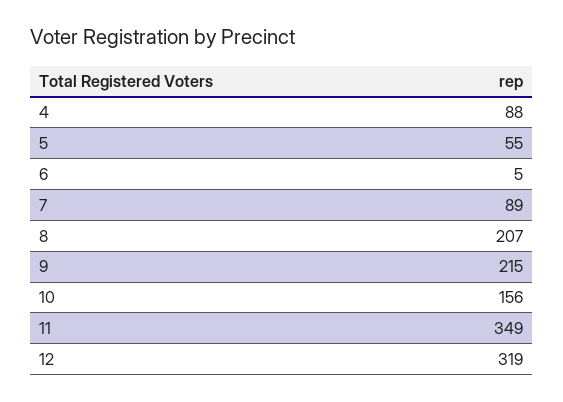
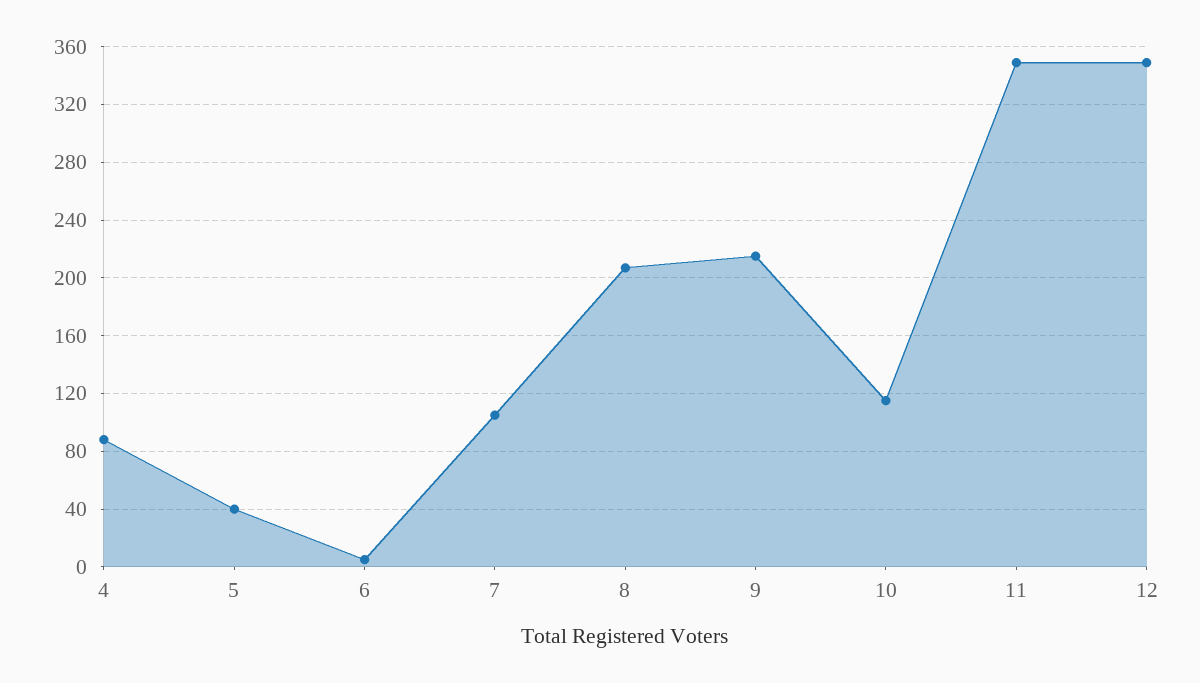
  {
    "4": 88,
-   "5": 55,
+   "5": 40,
    "6": 5,
-   "7": 89,
+   "7": 105,
    "8": 207,
    "9": 215,
-   "10": 156,
+   "10": 115,
    "11": 349,
-   "12": 319
+   "12": 350
  }

